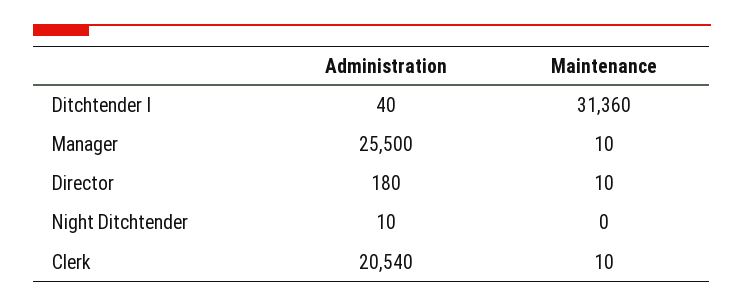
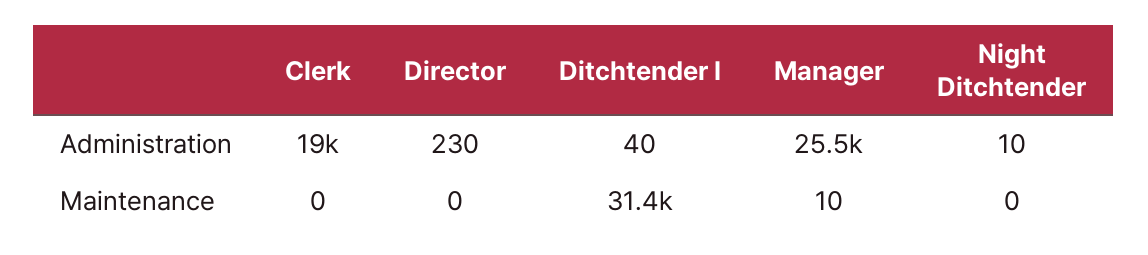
  {
    "Administration": {
      "Ditchtender I": 40,
      "Manager": 25500,
-     "Director": 180,
+     "Director": 230,
      "Night Ditchtender": 10,
-     "Clerk": 20540
+     "Clerk": 19000
    },
    "Maintenance": {
      "Ditchtender I": 31360,
      "Manager": 10,
-     "Director": 10,
+     "Director": 0,
      "Night Ditchtender": 0,
-     "Clerk": 10
+     "Clerk": 0
    }
  }

